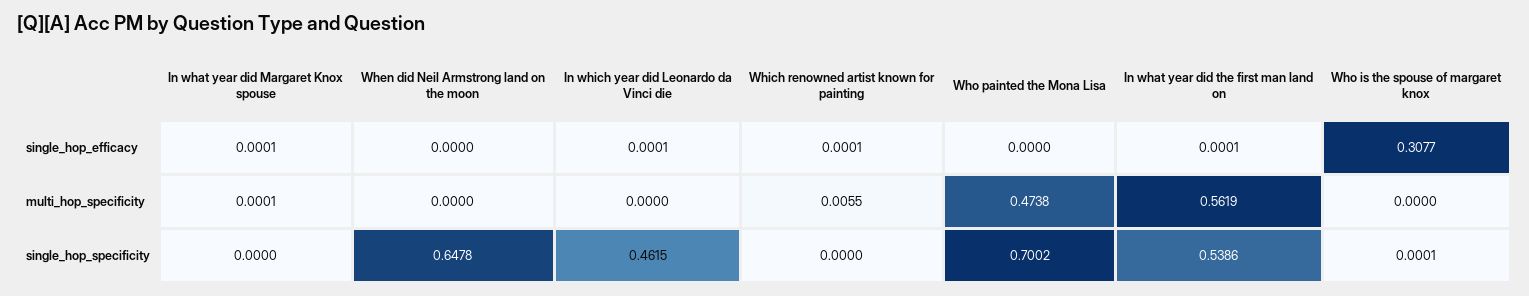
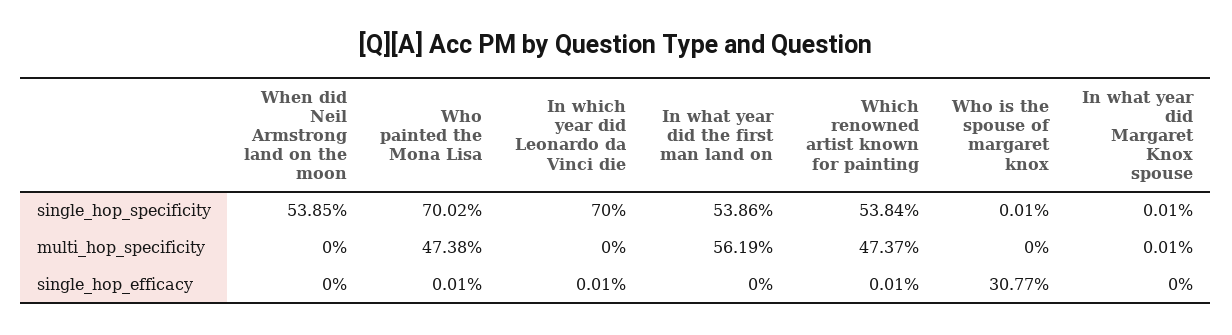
  {
    "In what year did Margaret Knox spouse": {
-     "single_hop_efficacy": 0.0001,
+     "single_hop_efficacy": 0,
      "multi_hop_specificity": 0.0001,
-     "single_hop_specificity": 0
+     "single_hop_specificity": 0.0001
    },
    "When did Neil Armstrong land on the moon": {
      "single_hop_efficacy": 0,
      "multi_hop_specificity": 0,
-     "single_hop_specificity": 0.6478
+     "single_hop_specificity": 0.5385
    },
    "In which year did Leonardo da Vinci die": {
      "single_hop_efficacy": 0.0001,
      "multi_hop_specificity": 0,
-     "single_hop_specificity": 0.4615
+     "single_hop_specificity": 0.7
    },
    "Which renowned artist known for painting": {
      "single_hop_efficacy": 0.0001,
-     "multi_hop_specificity": 0.0055,
+     "multi_hop_specificity": 0.4737,
-     "single_hop_specificity": 0
+     "single_hop_specificity": 0.5384
    },
    "Who painted the Mona Lisa": {
-     "single_hop_efficacy": 0,
+     "single_hop_efficacy": 0.0001,
      "multi_hop_specificity": 0.4738,
      "single_hop_specificity": 0.7002
    },
    "In what year did the first man land on": {
-     "single_hop_efficacy": 0.0001,
+     "single_hop_efficacy": 0,
      "multi_hop_specificity": 0.5619,
      "single_hop_specificity": 0.5386
    },
    "Who is the spouse of margaret knox": {
      "single_hop_efficacy": 0.3077,
      "multi_hop_specificity": 0,
      "single_hop_specificity": 0.0001
    }
  }

